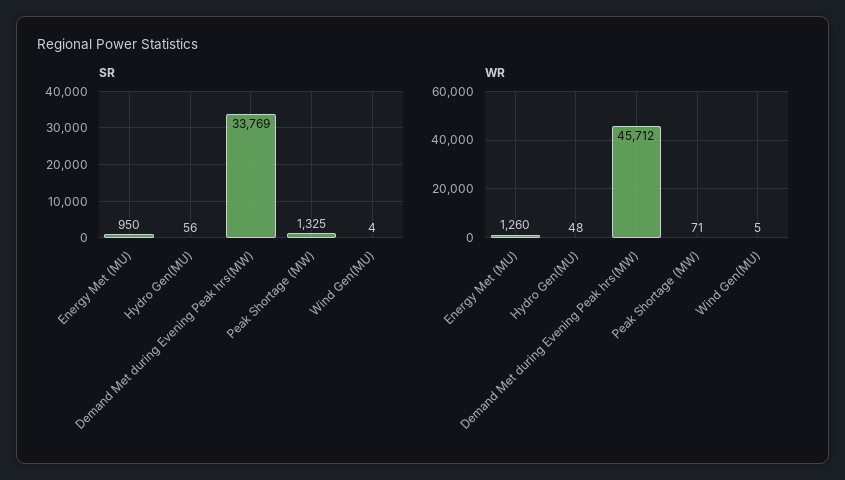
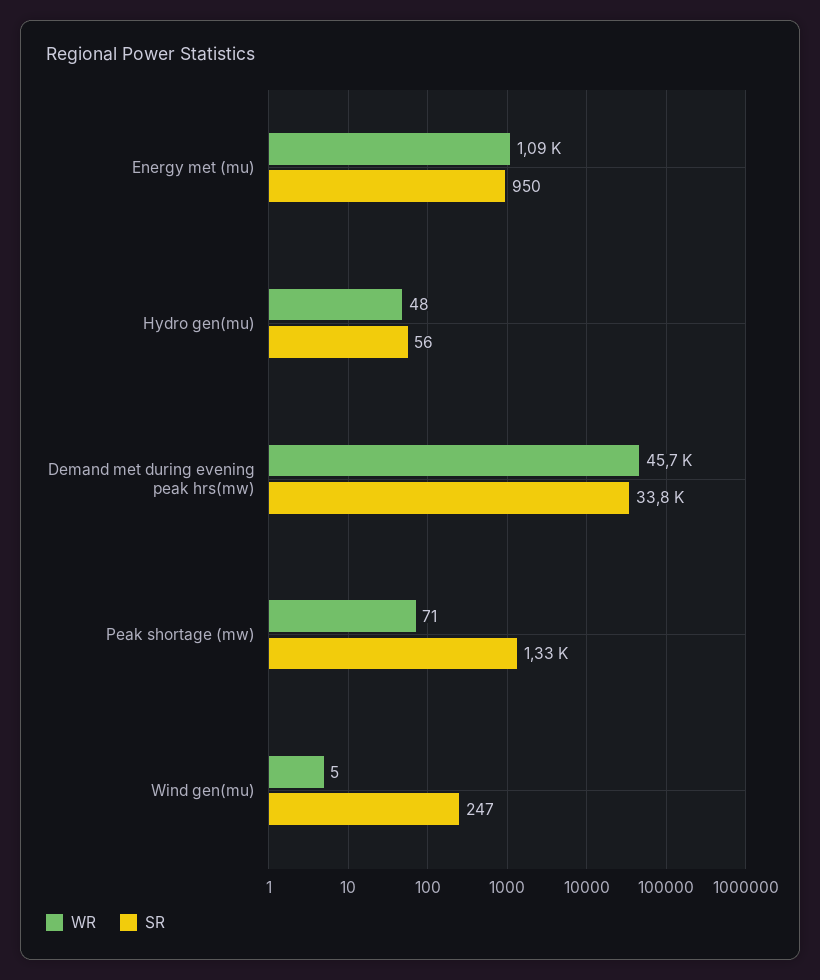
  {
    "SR": {
      "Energy Met (MU)": 950,
      "Hydro Gen(MU)": 56,
      "Demand Met during Evening Peak hrs(MW)": 33769,
      "Peak Shortage (MW)": 1325,
-     "Wind Gen(MU)": 4
+     "Wind Gen(MU)": 247
    },
    "WR": {
-     "Energy Met (MU)": 1260,
+     "Energy Met (MU)": 1090,
      "Hydro Gen(MU)": 48,
      "Demand Met during Evening Peak hrs(MW)": 45712,
      "Peak Shortage (MW)": 71,
      "Wind Gen(MU)": 5
    }
  }

